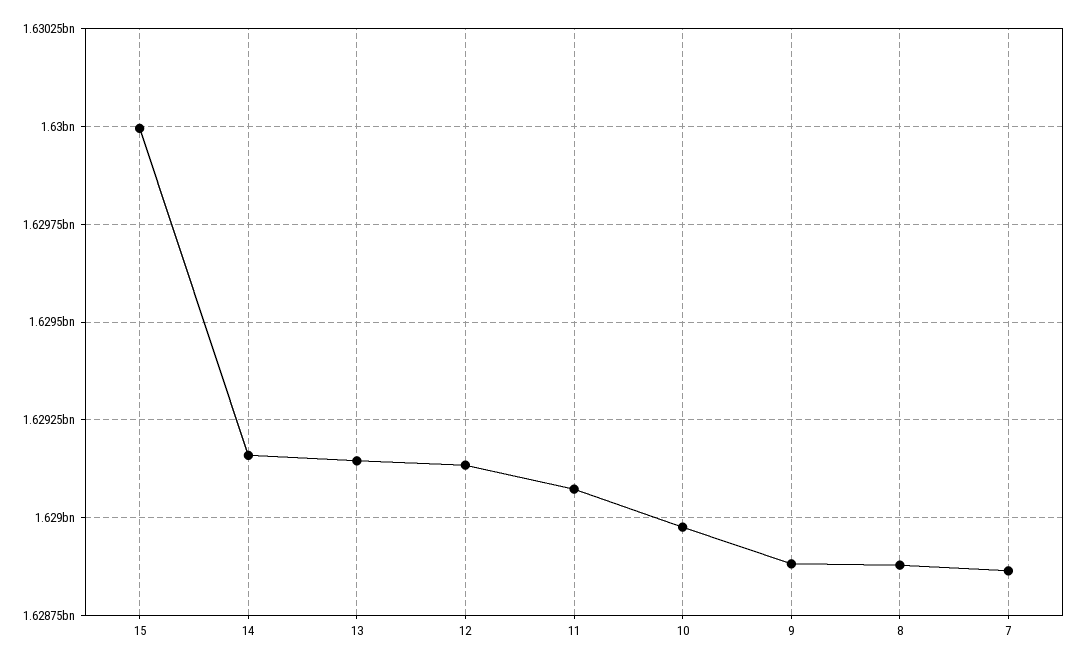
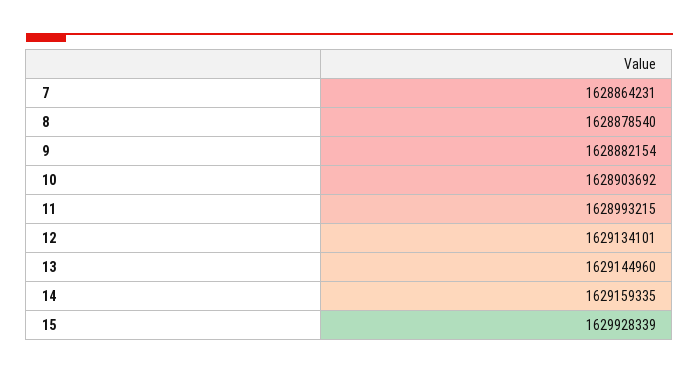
  {
-   "15": 1630000000,
+   "15": 1629928339,
    "14": 1629159335,
    "13": 1629144960,
    "12": 1629134101,
-   "11": 1629075000,
+   "11": 1628993215,
-   "10": 1628975000,
+   "10": 1628903692,
    "9": 1628882154,
    "8": 1628878540,
    "7": 1628864231
  }

